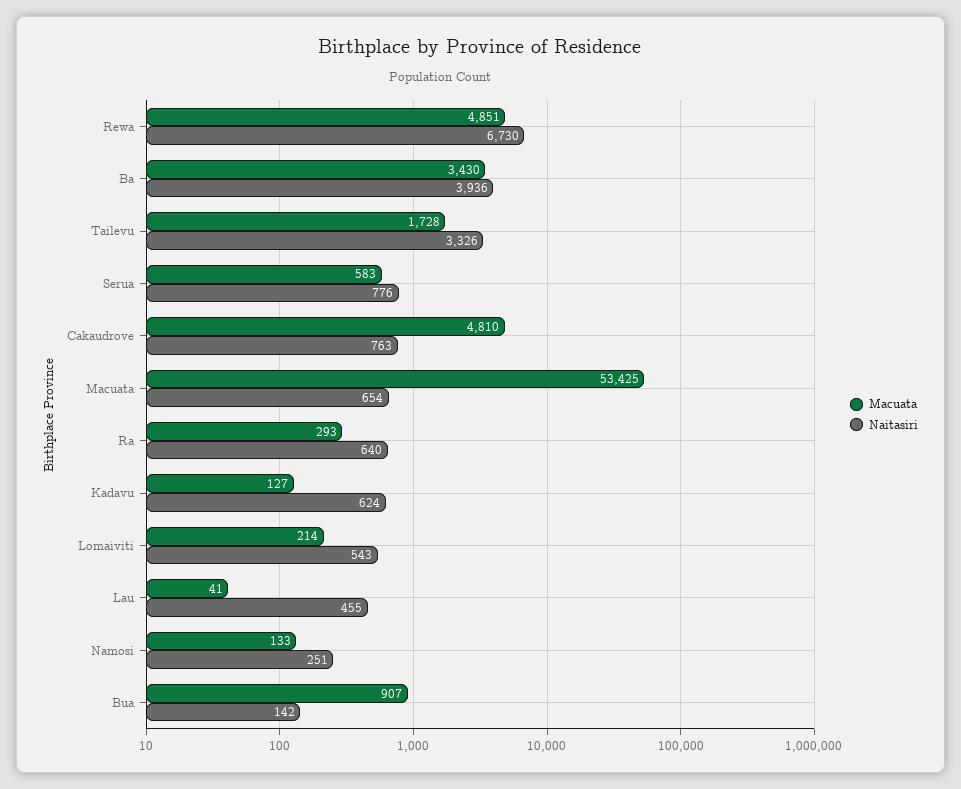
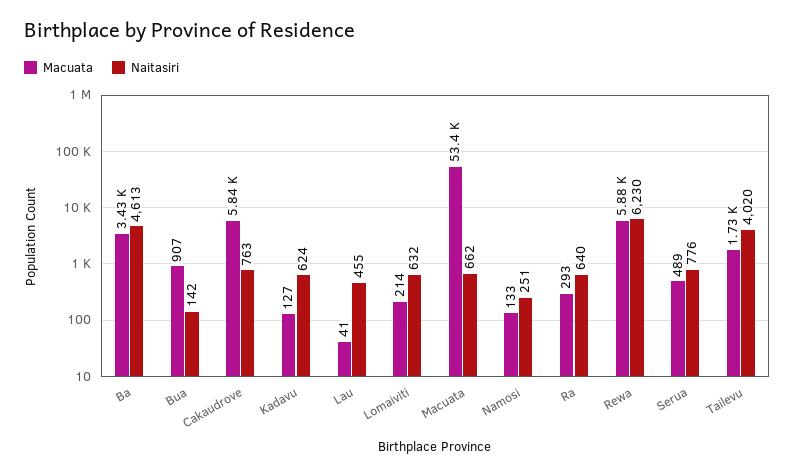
  {
    "Macuata": {
-     "Rewa": 4851,
+     "Rewa": 5880,
      "Ba": 3430,
      "Tailevu": 1728,
-     "Serua": 583,
+     "Serua": 489,
-     "Cakaudrove": 4810,
+     "Cakaudrove": 5840,
      "Macuata": 53425,
      "Ra": 293,
      "Kadavu": 127,
      "Lomaiviti": 214,
      "Lau": 41,
      "Namosi": 133,
      "Bua": 907
    },
    "Naitasiri": {
-     "Rewa": 6730,
+     "Rewa": 6230,
-     "Ba": 3936,
+     "Ba": 4613,
-     "Tailevu": 3326,
+     "Tailevu": 4020,
      "Serua": 776,
      "Cakaudrove": 763,
-     "Macuata": 654,
+     "Macuata": 662,
      "Ra": 640,
      "Kadavu": 624,
-     "Lomaiviti": 543,
+     "Lomaiviti": 632,
      "Lau": 455,
      "Namosi": 251,
      "Bua": 142
    }
  }

